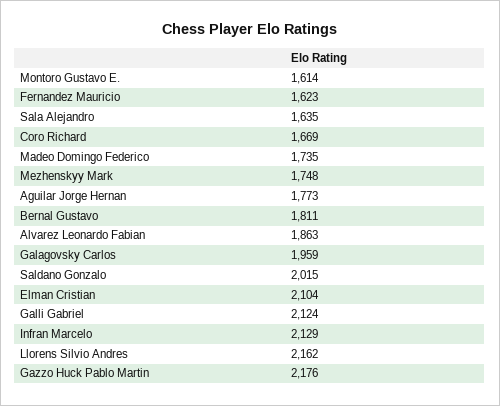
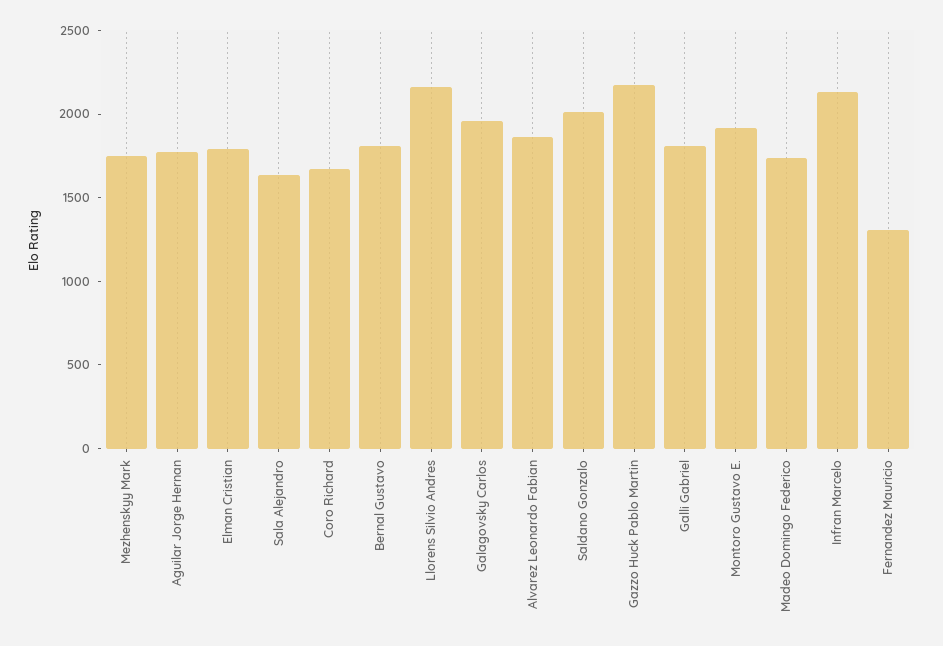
  {
-   "Montoro Gustavo E.": 1614,
+   "Montoro Gustavo E.": 1900,
-   "Fernandez Mauricio": 1623,
+   "Fernandez Mauricio": 1300,
    "Sala Alejandro": 1635,
    "Coro Richard": 1669,
    "Madeo Domingo Federico": 1735,
    "Mezhenskyy Mark": 1748,
    "Aguilar Jorge Hernan": 1773,
    "Bernal Gustavo": 1811,
    "Alvarez Leonardo Fabian": 1863,
    "Galagovsky Carlos": 1959,
    "Saldano Gonzalo": 2015,
-   "Elman Cristian": 2104,
+   "Elman Cristian": 1800,
-   "Galli Gabriel": 2124,
+   "Galli Gabriel": 1800,
    "Infran Marcelo": 2129,
    "Llorens Silvio Andres": 2162,
    "Gazzo Huck Pablo Martin": 2176
  }

